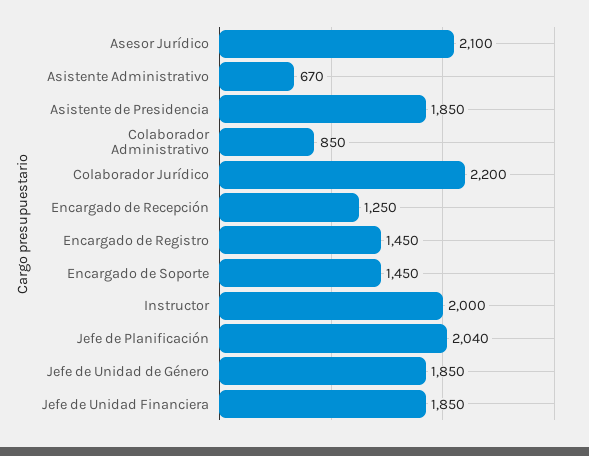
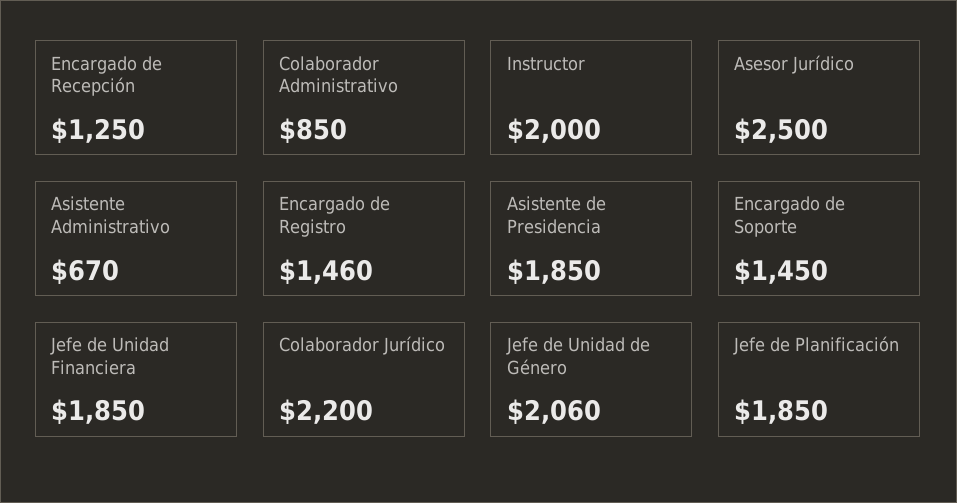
  {
-   "Asesor Jurídico": 2100,
+   "Asesor Jurídico": 2500,
    "Asistente Administrativo": 670,
    "Asistente de Presidencia": 1850,
    "Colaborador Administrativo": 850,
    "Colaborador Jurídico": 2200,
    "Encargado de Recepción": 1250,
-   "Encargado de Registro": 1450,
+   "Encargado de Registro": 1460,
    "Encargado de Soporte": 1450,
    "Instructor": 2000,
-   "Jefe de Planificación": 2040,
+   "Jefe de Planificación": 1850,
-   "Jefe de Unidad de Género": 1850,
+   "Jefe de Unidad de Género": 2060,
    "Jefe de Unidad Financiera": 1850
  }

